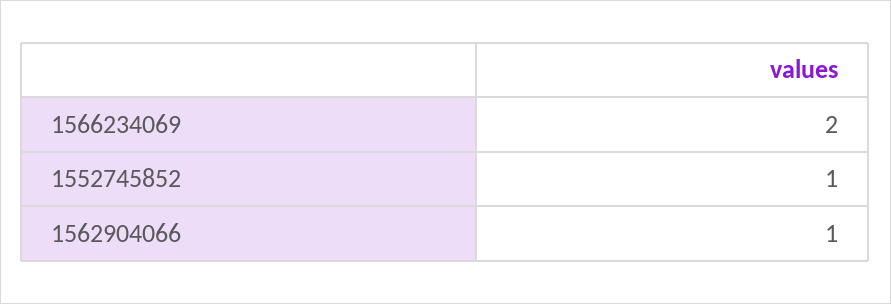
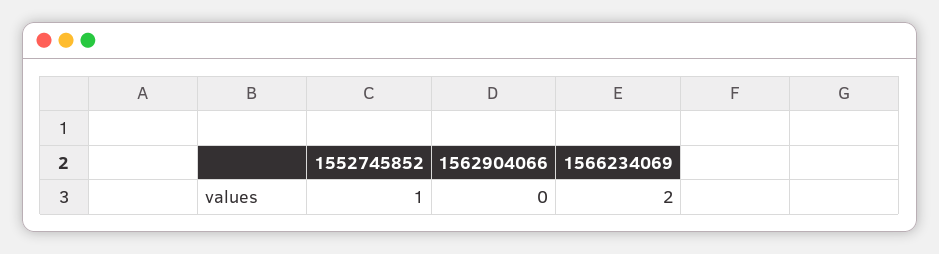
  {
    "1566234069": 2,
    "1552745852": 1,
-   "1562904066": 1
+   "1562904066": 0
  }

